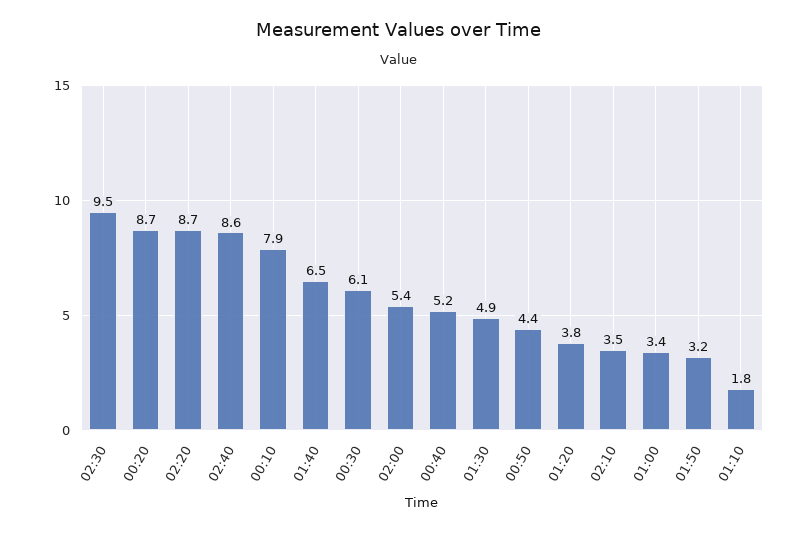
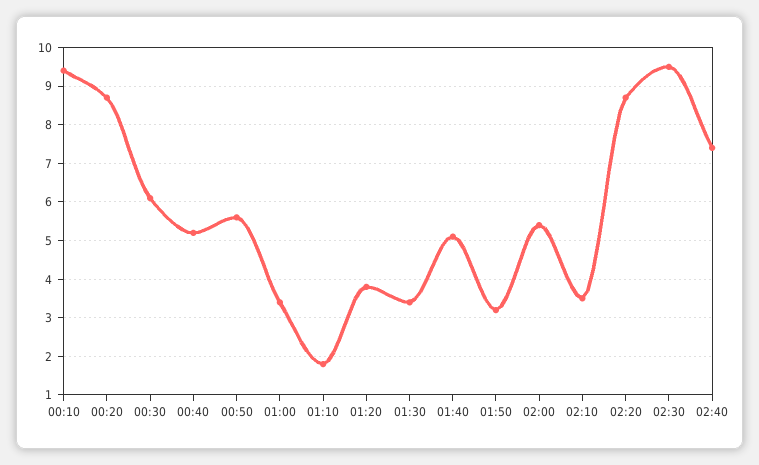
  {
    "02:30": 9.5,
    "00:20": 8.7,
    "02:20": 8.7,
-   "02:40": 8.6,
+   "02:40": 7.5,
-   "00:10": 7.9,
+   "00:10": 9.5,
-   "01:40": 6.5,
+   "01:40": 5,
    "00:30": 6.1,
    "02:00": 5.4,
    "00:40": 5.2,
-   "01:30": 4.9,
+   "01:30": 3.5,
-   "00:50": 4.4,
+   "00:50": 5.5,
    "01:20": 3.8,
    "02:10": 3.5,
    "01:00": 3.4,
    "01:50": 3.2,
    "01:10": 1.8
  }

